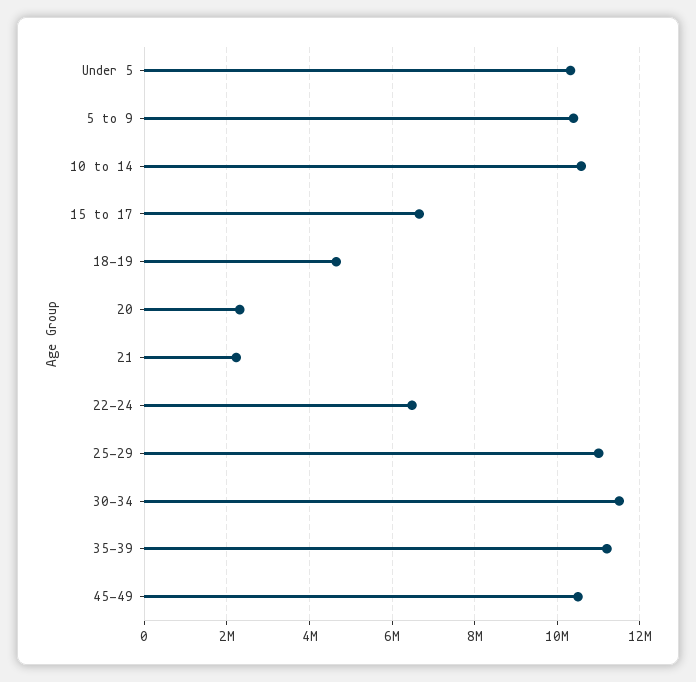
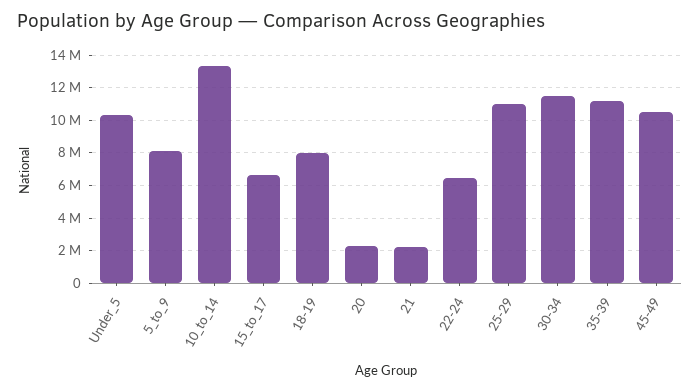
  {
    "Under 5": 10400000,
-   "5 to 9": 10400000,
+   "5 to 9": 8000000,
-   "10 to 14": 10600000,
+   "10 to 14": 13500000,
    "15 to 17": 6600000,
-   "18-19": 4600000,
+   "18-19": 8000000,
    "20": 2400000,
    "21": 2200000,
    "22-24": 6400000,
    "25-29": 11000000,
    "30-34": 11600000,
    "35-39": 11200000,
    "45-49": 10600000
  }

